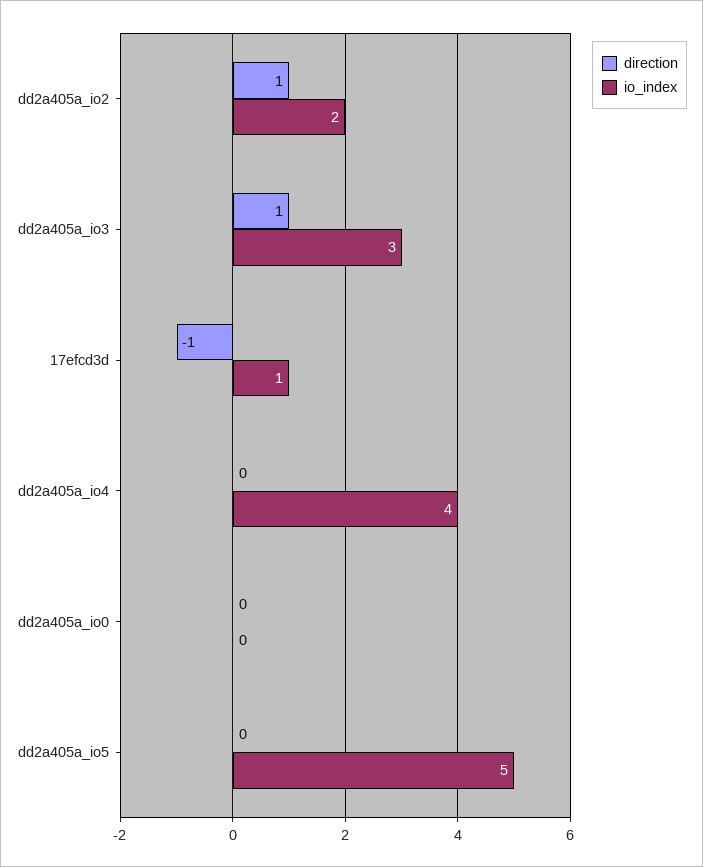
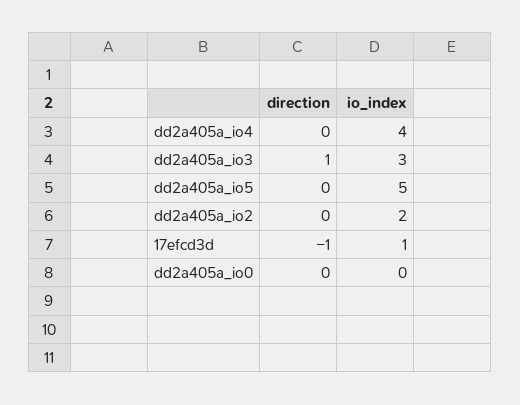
  {
    "direction": {
-     "dd2a405a_io2": 1,
+     "dd2a405a_io2": 0,
      "dd2a405a_io3": 1,
      "17efcd3d": -1,
      "dd2a405a_io4": 0,
      "dd2a405a_io0": 0,
      "dd2a405a_io5": 0
    },
    "io_index": {
      "dd2a405a_io2": 2,
      "dd2a405a_io3": 3,
      "17efcd3d": 1,
      "dd2a405a_io4": 4,
      "dd2a405a_io0": 0,
      "dd2a405a_io5": 5
    }
  }

